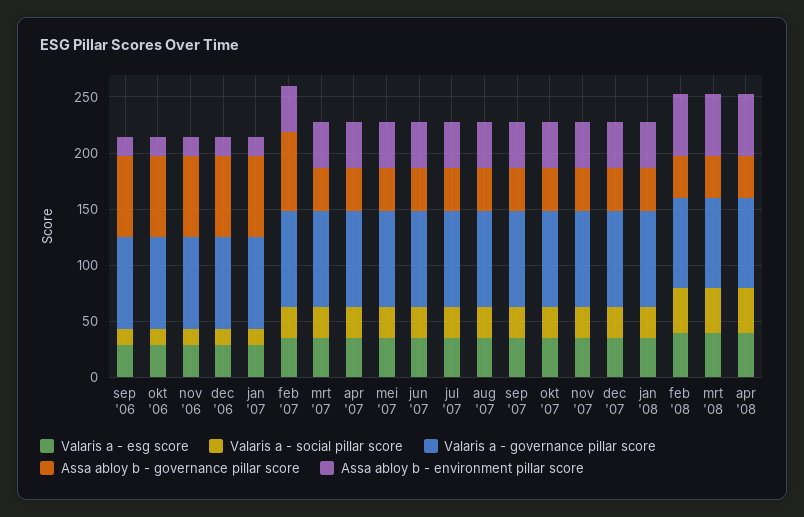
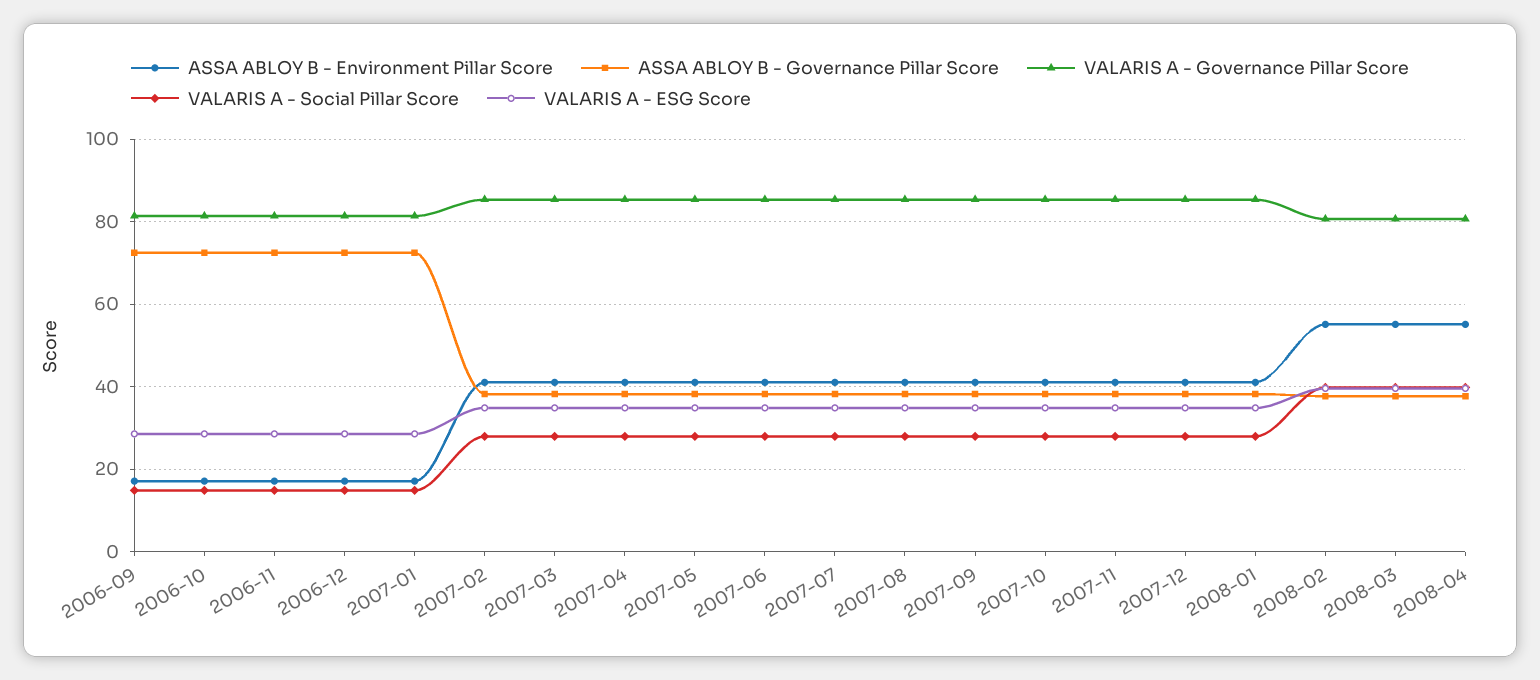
  {
    "Valaris a - esg score": {
      "sep '06": 28,
      "okt '06": 28,
      "nov '06": 28,
      "dec '06": 28,
      "jan '07": 28,
      "feb '07": 34,
      "mrt '07": 34,
      "apr '07": 34,
      "mei '07": 34,
      "jun '07": 34,
      "jul '07": 34,
      "aug '07": 34,
      "sep '07": 34,
      "okt '07": 34,
      "nov '07": 34,
      "dec '07": 34,
      "jan '08": 34,
      "feb '08": 40,
      "mrt '08": 40,
      "apr '08": 40
    },
    "Valaris a - social pillar score": {
      "sep '06": 14,
      "okt '06": 14,
      "nov '06": 14,
      "dec '06": 14,
      "jan '07": 14,
      "feb '07": 28,
      "mrt '07": 28,
      "apr '07": 28,
      "mei '07": 28,
      "jun '07": 28,
      "jul '07": 28,
      "aug '07": 28,
      "sep '07": 28,
      "okt '07": 28,
      "nov '07": 28,
      "dec '07": 28,
      "jan '08": 28,
      "feb '08": 40,
      "mrt '08": 40,
      "apr '08": 40
    },
    "Valaris a - governance pillar score": {
      "sep '06": 82,
      "okt '06": 82,
      "nov '06": 82,
      "dec '06": 82,
      "jan '07": 82,
      "feb '07": 86,
      "mrt '07": 86,
      "apr '07": 86,
      "mei '07": 86,
      "jun '07": 86,
      "jul '07": 86,
      "aug '07": 86,
      "sep '07": 86,
      "okt '07": 86,
      "nov '07": 86,
      "dec '07": 86,
      "jan '08": 86,
      "feb '08": 80,
      "mrt '08": 80,
      "apr '08": 80
    },
    "Assa abloy b - governance pillar score": {
      "sep '06": 72,
      "okt '06": 72,
      "nov '06": 72,
      "dec '06": 72,
      "jan '07": 72,
-     "feb '07": 70,
+     "feb '07": 38,
      "mrt '07": 38,
      "apr '07": 38,
      "mei '07": 38,
      "jun '07": 38,
      "jul '07": 38,
      "aug '07": 38,
      "sep '07": 38,
      "okt '07": 38,
      "nov '07": 38,
      "dec '07": 38,
      "jan '08": 38,
      "feb '08": 38,
      "mrt '08": 38,
      "apr '08": 38
    },
    "Assa abloy b - environment pillar score": {
      "sep '06": 18,
      "okt '06": 18,
      "nov '06": 18,
      "dec '06": 18,
      "jan '07": 18,
      "feb '07": 42,
      "mrt '07": 42,
      "apr '07": 42,
      "mei '07": 42,
      "jun '07": 42,
      "jul '07": 42,
      "aug '07": 42,
      "sep '07": 42,
      "okt '07": 42,
      "nov '07": 42,
      "dec '07": 42,
      "jan '08": 42,
      "feb '08": 56,
      "mrt '08": 56,
      "apr '08": 56
    }
  }

